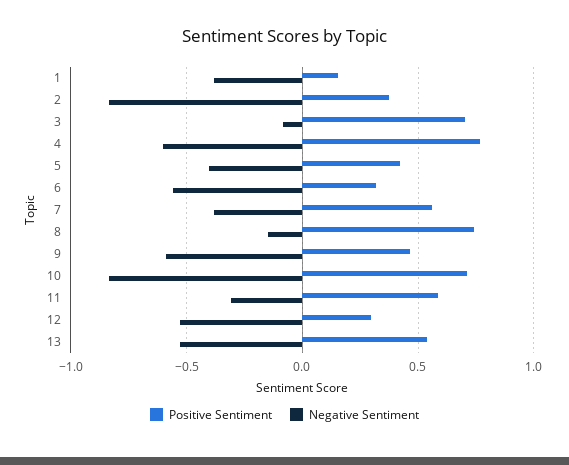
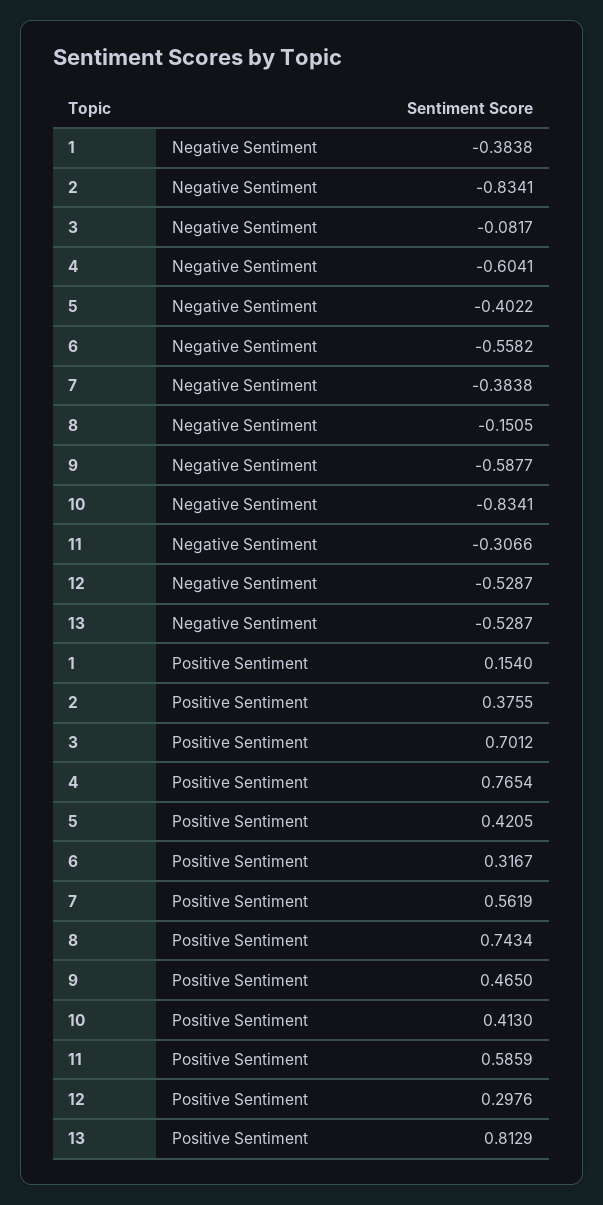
  {
    "Positive Sentiment": {
      "1": 0.154,
      "2": 0.3755,
      "3": 0.7012,
      "4": 0.7654,
      "5": 0.4205,
      "6": 0.3167,
      "7": 0.5619,
      "8": 0.7434,
      "9": 0.465,
-     "10": 0.7,
+     "10": 0.413,
      "11": 0.5859,
      "12": 0.2976,
-     "13": 0.55
+     "13": 0.8129
    },
    "Negative Sentiment": {
      "1": -0.3838,
      "2": -0.8341,
      "3": -0.0817,
      "4": -0.6041,
      "5": -0.4022,
      "6": -0.5582,
      "7": -0.3838,
      "8": -0.1505,
      "9": -0.5877,
      "10": -0.8341,
      "11": -0.3066,
      "12": -0.5287,
      "13": -0.5287
    }
  }

